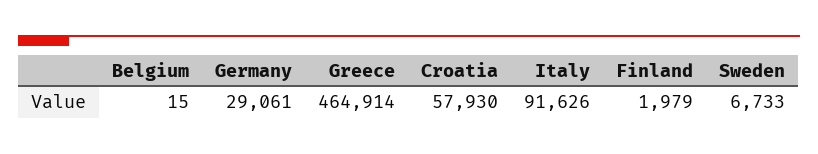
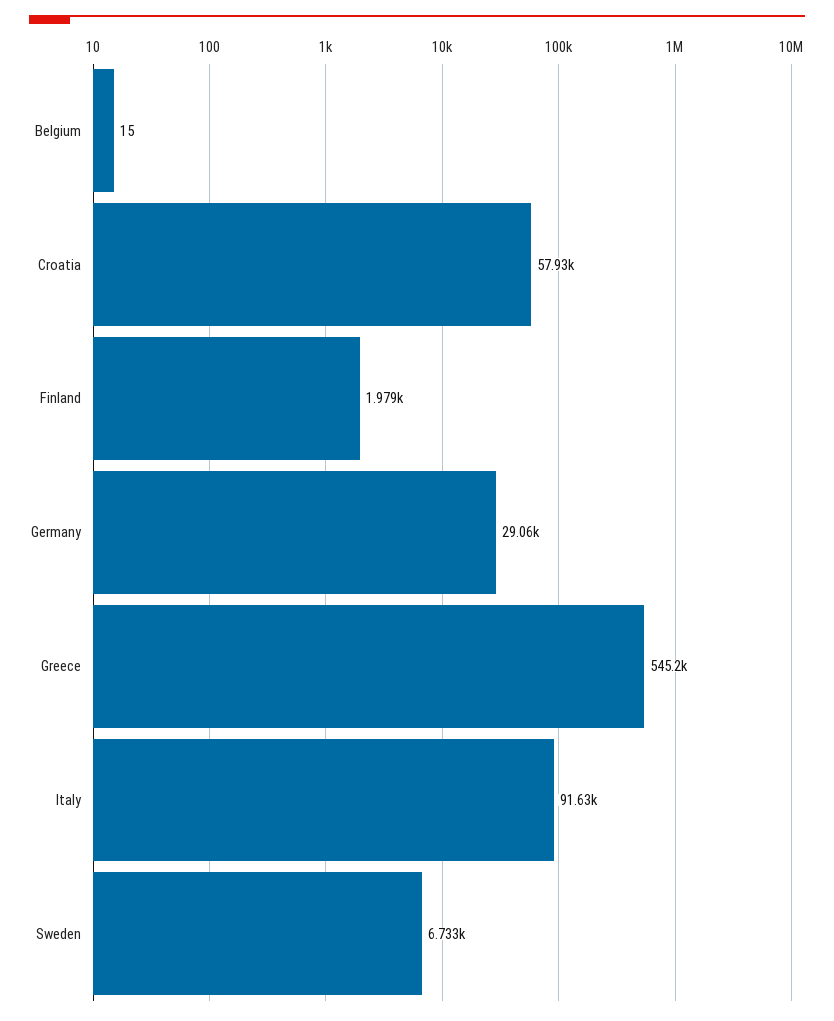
  {
    "Belgium": 15,
    "Germany": 29061,
-   "Greece": 464914,
+   "Greece": 545200,
    "Croatia": 57930,
    "Italy": 91626,
    "Finland": 1979,
    "Sweden": 6733
  }

